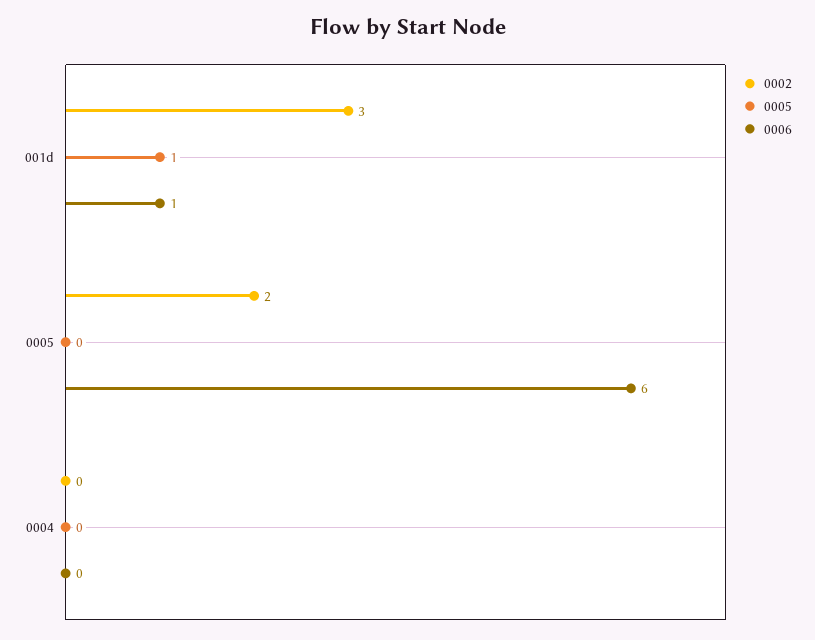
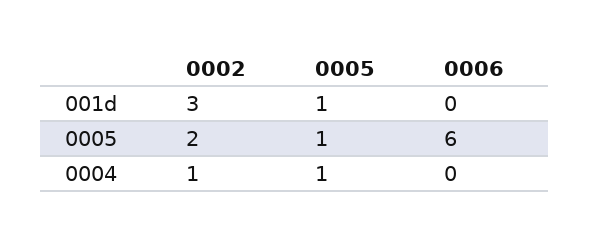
  {
    "0002": {
      "001d": 3,
      "0005": 2,
-     "0004": 0
+     "0004": 1
    },
    "0005": {
      "001d": 1,
-     "0005": 0,
+     "0005": 1,
-     "0004": 0
+     "0004": 1
    },
    "0006": {
-     "001d": 1,
+     "001d": 0,
      "0005": 6,
      "0004": 0
    }
  }

